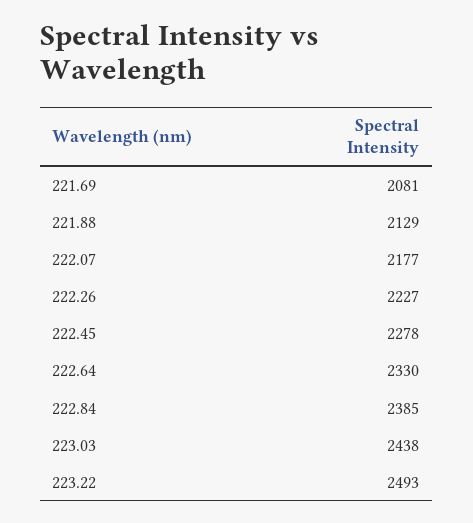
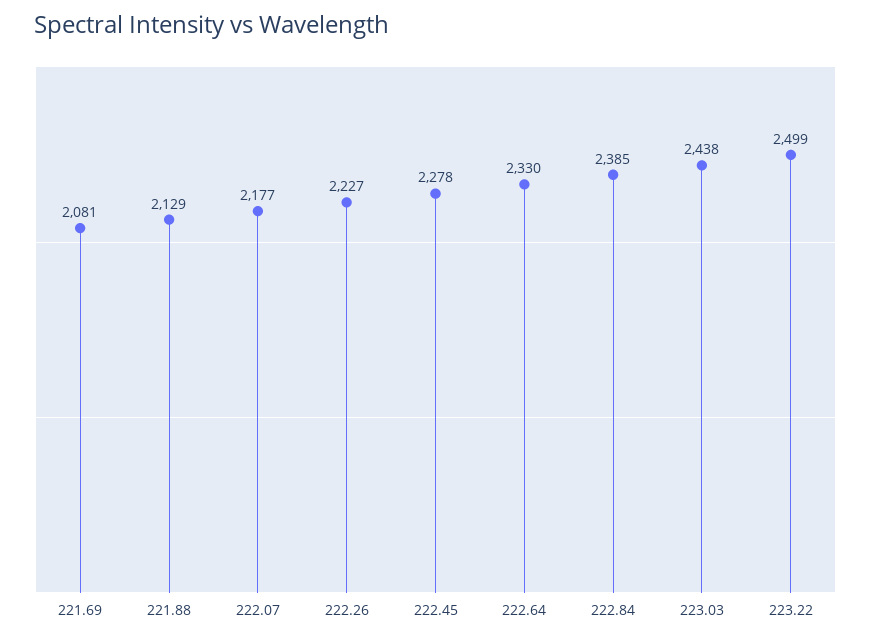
  {
    "221.69": 2081,
    "221.88": 2129,
    "222.07": 2177,
    "222.26": 2227,
    "222.45": 2278,
    "222.64": 2330,
    "222.84": 2385,
    "223.03": 2438,
-   "223.22": 2493
+   "223.22": 2499
  }

